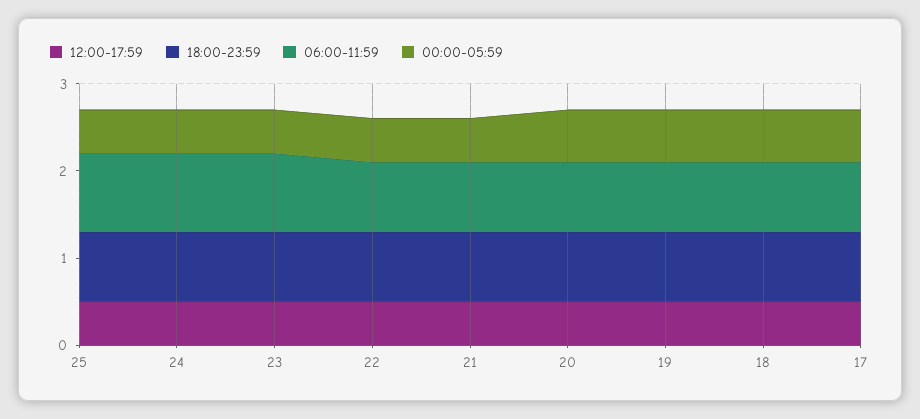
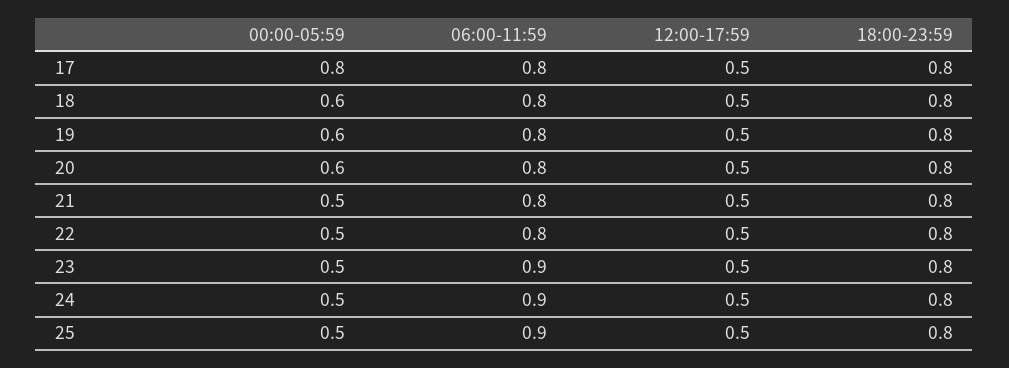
  {
    "12:00-17:59": {
      "25": 0.5,
      "24": 0.5,
      "23": 0.5,
      "22": 0.5,
      "21": 0.5,
      "20": 0.5,
      "19": 0.5,
      "18": 0.5,
      "17": 0.5
    },
    "18:00-23:59": {
      "25": 0.8,
      "24": 0.8,
      "23": 0.8,
      "22": 0.8,
      "21": 0.8,
      "20": 0.8,
      "19": 0.8,
      "18": 0.8,
      "17": 0.8
    },
    "06:00-11:59": {
      "25": 0.9,
      "24": 0.9,
      "23": 0.9,
      "22": 0.8,
      "21": 0.8,
      "20": 0.8,
      "19": 0.8,
      "18": 0.8,
      "17": 0.8
    },
    "00:00-05:59": {
      "25": 0.5,
      "24": 0.5,
      "23": 0.5,
      "22": 0.5,
      "21": 0.5,
      "20": 0.6,
      "19": 0.6,
      "18": 0.6,
-     "17": 0.6
+     "17": 0.8
    }
  }

